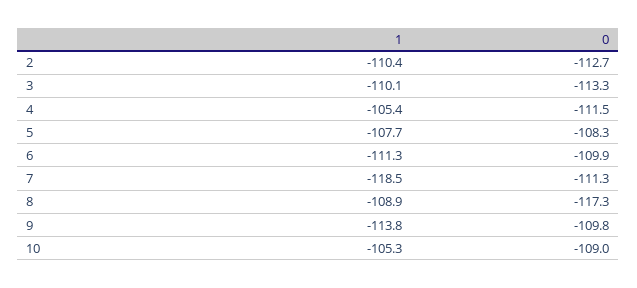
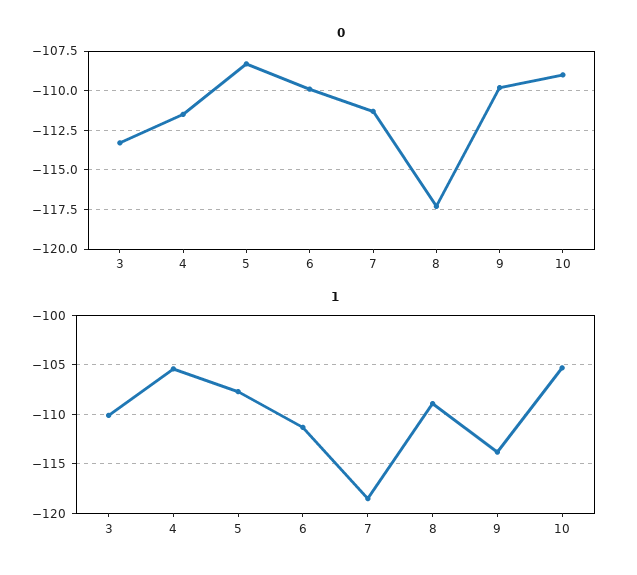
  {
    "1": {
-     "2": -110.4,
      "3": -110.1,
      "4": -105.4,
      "5": -107.7,
      "6": -111.3,
      "7": -118.5,
      "8": -108.9,
      "9": -113.8,
      "10": -105.3
    },
    "0": {
-     "2": -112.7,
      "3": -113.3,
      "4": -111.5,
      "5": -108.3,
      "6": -109.9,
      "7": -111.3,
      "8": -117.3,
      "9": -109.8,
      "10": -109
    }
  }

